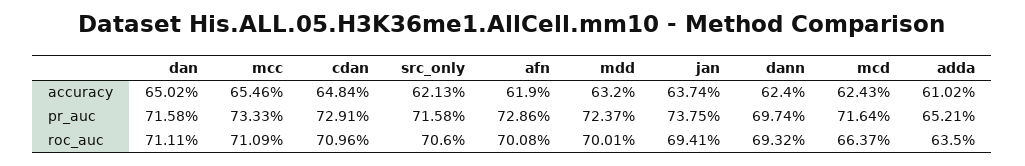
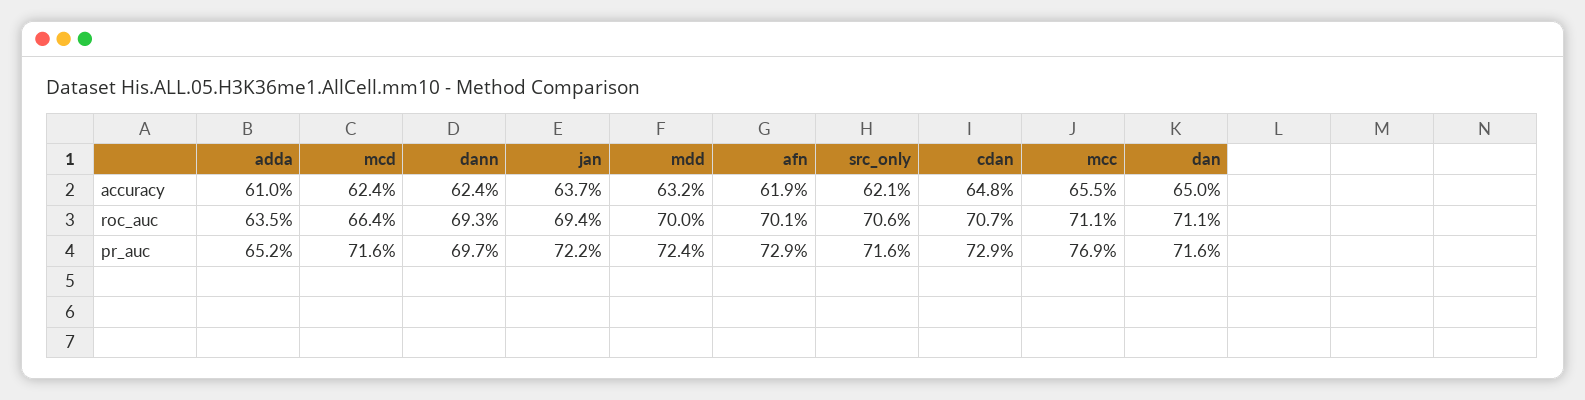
  {
    "dan": {
      "accuracy": 65.02,
      "pr_auc": 71.58,
      "roc_auc": 71.11
    },
    "mcc": {
      "accuracy": 65.46,
-     "pr_auc": 73.33,
+     "pr_auc": 76.9,
      "roc_auc": 71.09
    },
    "cdan": {
      "accuracy": 64.84,
      "pr_auc": 72.91,
-     "roc_auc": 70.96
+     "roc_auc": 70.7
    },
    "src_only": {
      "accuracy": 62.13,
      "pr_auc": 71.58,
      "roc_auc": 70.6
    },
    "afn": {
      "accuracy": 61.9,
      "pr_auc": 72.86,
      "roc_auc": 70.08
    },
    "mdd": {
      "accuracy": 63.2,
      "pr_auc": 72.37,
      "roc_auc": 70.01
    },
    "jan": {
      "accuracy": 63.74,
-     "pr_auc": 73.75,
+     "pr_auc": 72.2,
      "roc_auc": 69.41
    },
    "dann": {
      "accuracy": 62.4,
      "pr_auc": 69.74,
      "roc_auc": 69.32
    },
    "mcd": {
      "accuracy": 62.43,
      "pr_auc": 71.64,
      "roc_auc": 66.37
    },
    "adda": {
      "accuracy": 61.02,
      "pr_auc": 65.21,
      "roc_auc": 63.5
    }
  }

